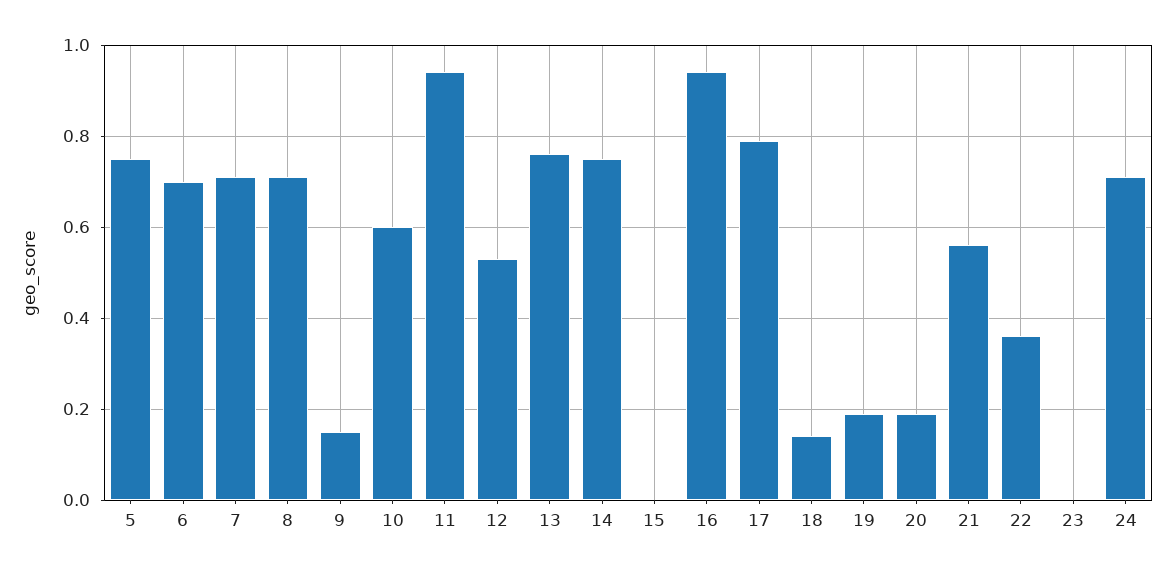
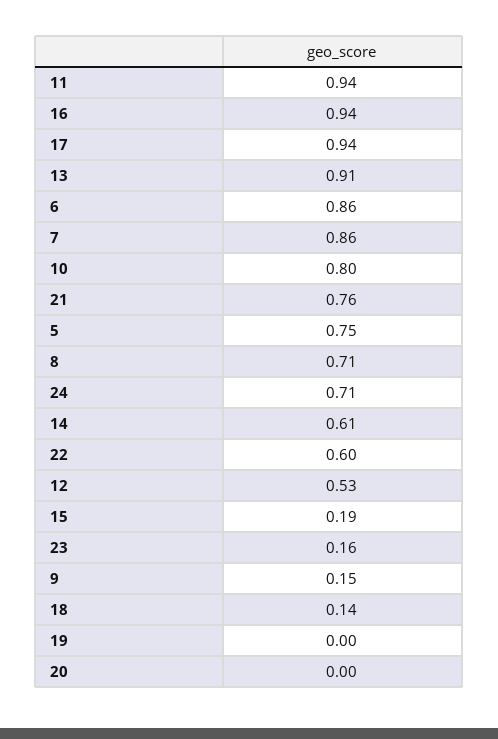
  {
    "5": 0.75,
-   "6": 0.7,
+   "6": 0.86,
-   "7": 0.7,
+   "7": 0.86,
    "8": 0.71,
    "9": 0.15,
-   "10": 0.6,
+   "10": 0.8,
    "11": 0.94,
    "12": 0.53,
-   "13": 0.75,
+   "13": 0.91,
-   "14": 0.75,
+   "14": 0.61,
-   "15": 0,
+   "15": 0.19,
    "16": 0.94,
-   "17": 0.8,
+   "17": 0.94,
    "18": 0.14,
-   "19": 0.2,
+   "19": 0,
-   "20": 0.2,
+   "20": 0,
-   "21": 0.55,
+   "21": 0.76,
-   "22": 0.35,
+   "22": 0.6,
-   "23": 0,
+   "23": 0.16,
    "24": 0.71
  }

